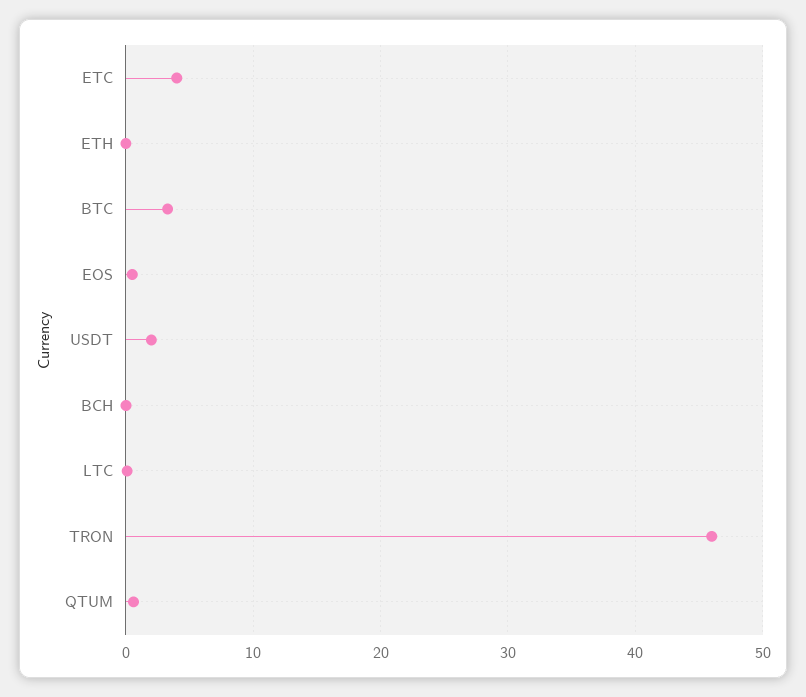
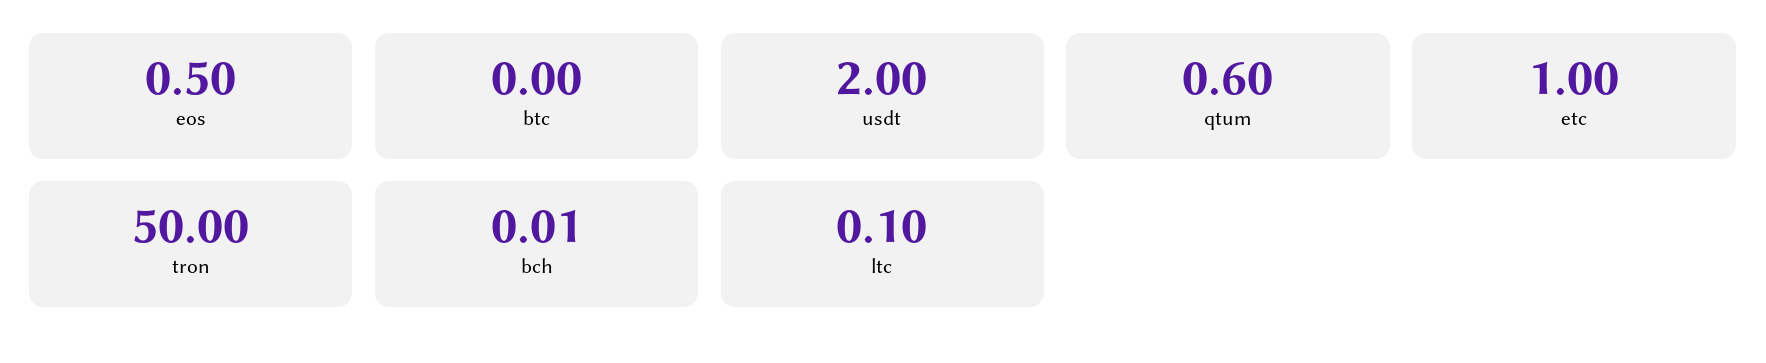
  {
-   "ETC": 4,
+   "ETC": 1,
-   "ETH": 0,
-   "BTC": 3,
+   "BTC": 0,
    "EOS": 0.5,
    "USDT": 2,
    "BCH": 0.01,
    "LTC": 0.1,
-   "TRON": 46,
+   "TRON": 50,
    "QTUM": 0.6
  }

